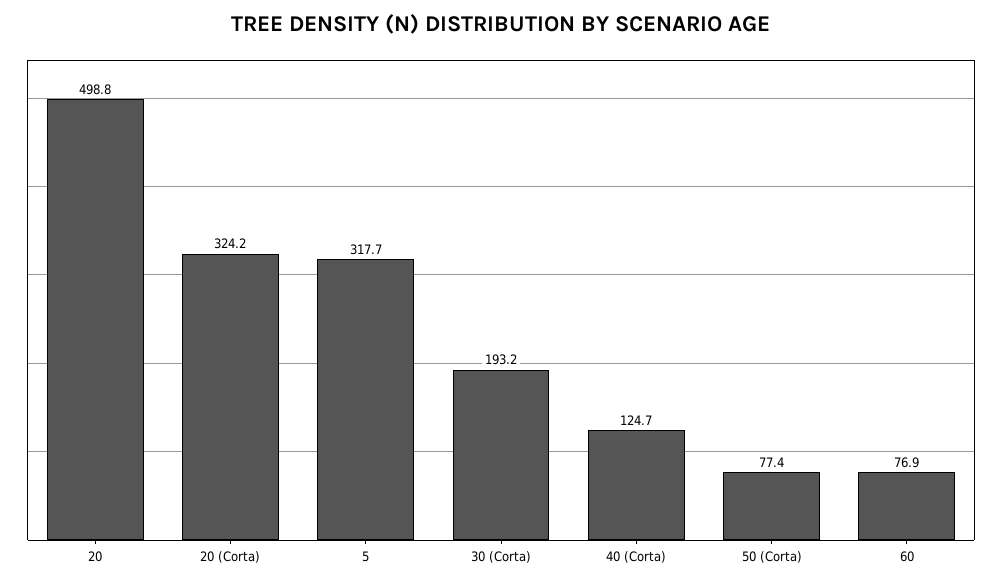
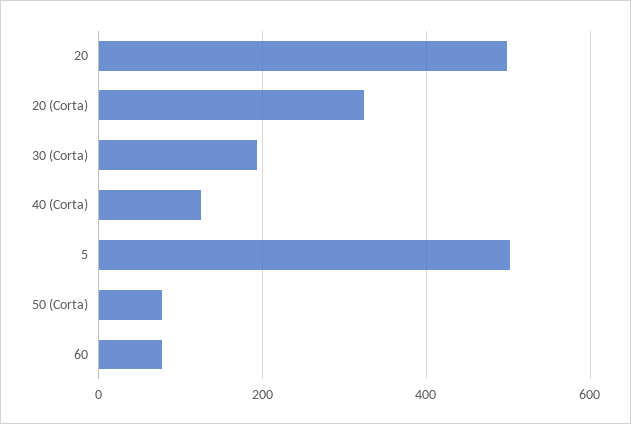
  {
    "20": 498.8,
    "20 (Corta)": 324.2,
-   "5": 317.7,
+   "5": 500,
    "30 (Corta)": 193.2,
    "40 (Corta)": 124.7,
    "50 (Corta)": 77.4,
    "60": 76.9
  }

